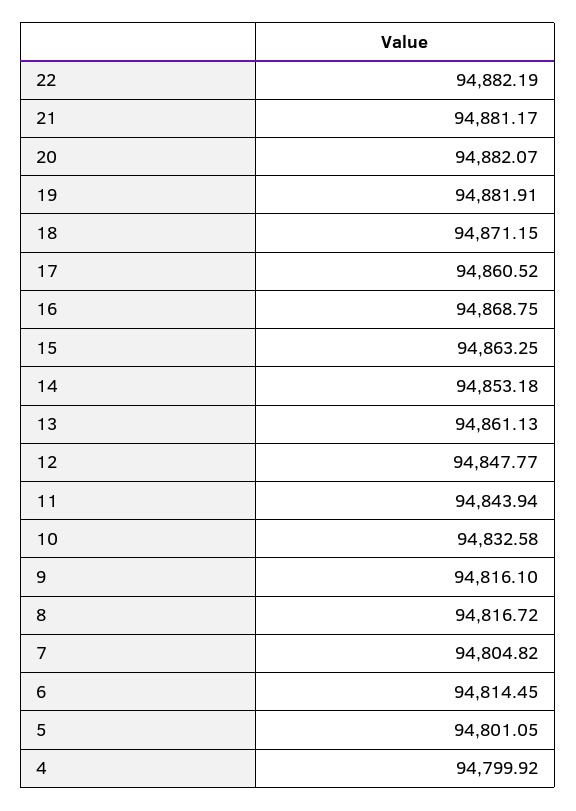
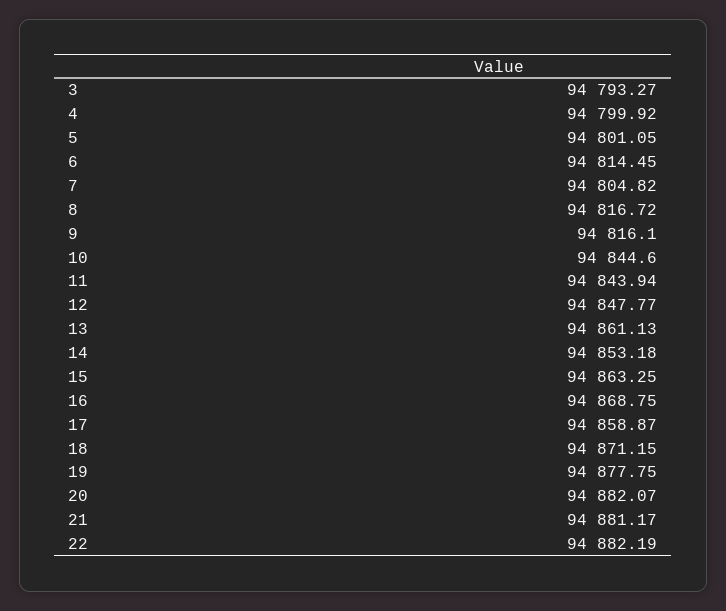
  {
    "22": 94882.19,
    "21": 94881.17,
    "20": 94882.07,
-   "19": 94881.91,
+   "19": 94877.75,
    "18": 94871.15,
-   "17": 94860.52,
+   "17": 94858.87,
    "16": 94868.75,
    "15": 94863.25,
    "14": 94853.18,
    "13": 94861.13,
    "12": 94847.77,
    "11": 94843.94,
-   "10": 94832.58,
+   "10": 94844.6,
    "9": 94816.1,
    "8": 94816.72,
    "7": 94804.82,
    "6": 94814.45,
    "5": 94801.05,
-   "4": 94799.92
+   "4": 94799.92,
+   "3": 94793.27
  }

